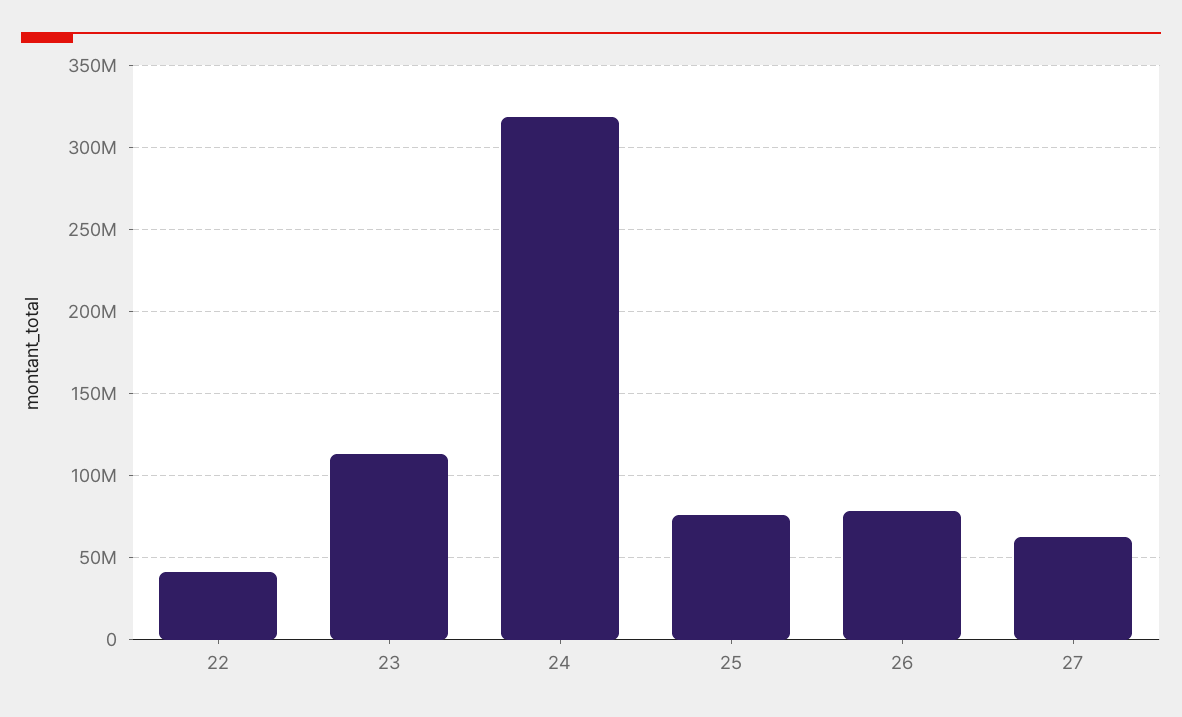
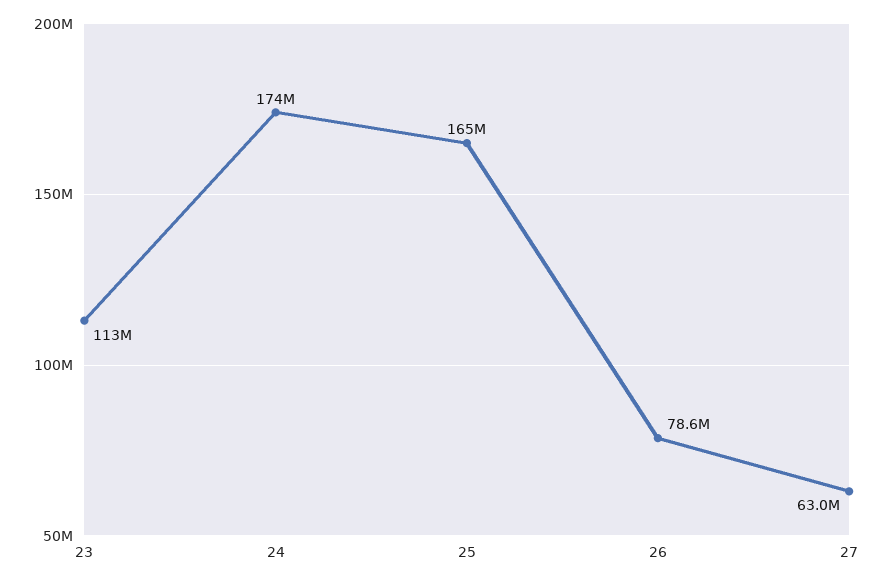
  {
-   "22": 40000000,
    "23": 113000000,
-   "24": 320000000,
+   "24": 174000000,
-   "25": 75000000,
+   "25": 165000000,
    "26": 78600000,
    "27": 63000000
  }

